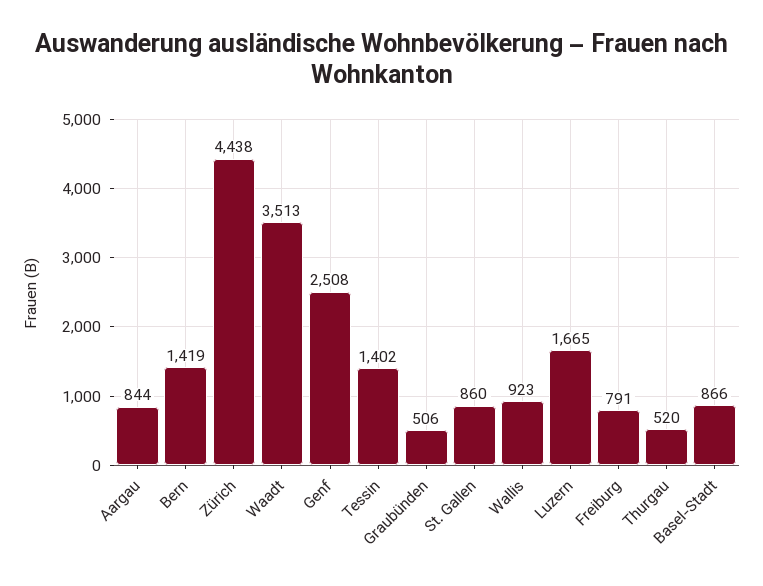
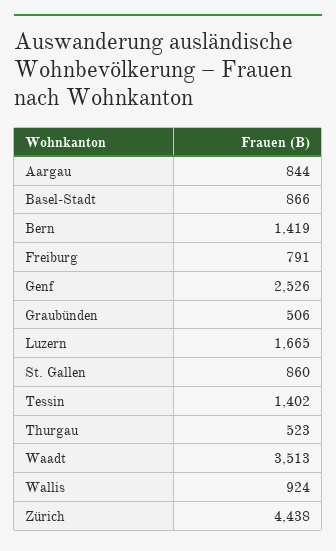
  {
    "Aargau": 844,
    "Bern": 1419,
    "Zürich": 4438,
    "Waadt": 3513,
-   "Genf": 2508,
+   "Genf": 2526,
    "Tessin": 1402,
    "Graubünden": 506,
    "St. Gallen": 860,
-   "Wallis": 923,
+   "Wallis": 924,
    "Luzern": 1665,
    "Freiburg": 791,
-   "Thurgau": 520,
+   "Thurgau": 523,
    "Basel-Stadt": 866
  }

